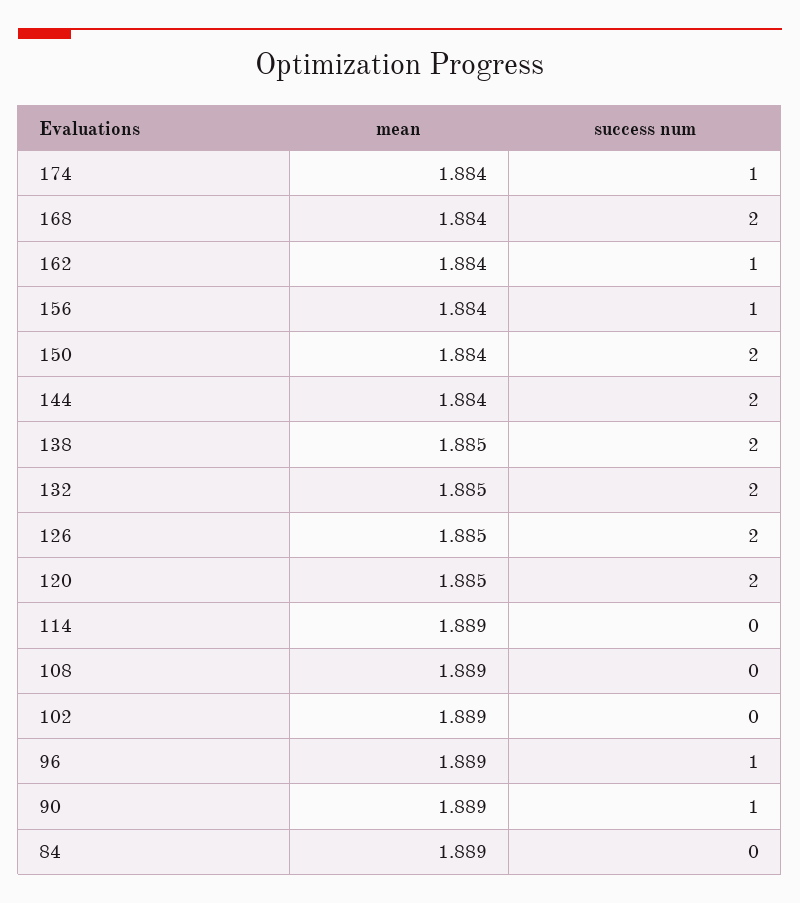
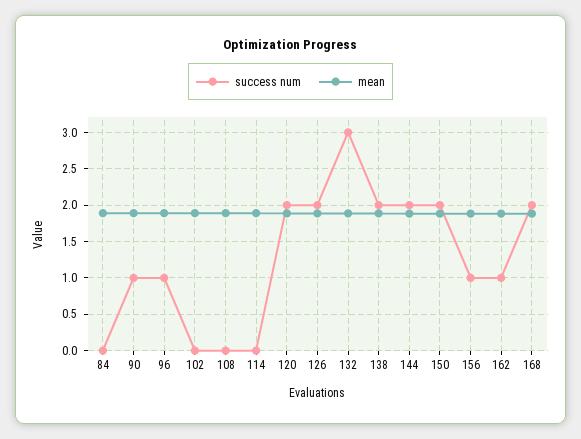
  {
    "mean": {
-     "174": 1.884,
      "168": 1.884,
      "162": 1.884,
      "156": 1.884,
      "150": 1.884,
      "144": 1.884,
      "138": 1.885,
      "132": 1.885,
      "126": 1.885,
      "120": 1.885,
      "114": 1.889,
      "108": 1.889,
      "102": 1.889,
      "96": 1.889,
      "90": 1.889,
      "84": 1.889
    },
    "success num": {
-     "174": 1,
      "168": 2,
      "162": 1,
      "156": 1,
      "150": 2,
      "144": 2,
      "138": 2,
-     "132": 2,
+     "132": 3,
      "126": 2,
      "120": 2,
      "114": 0,
      "108": 0,
      "102": 0,
      "96": 1,
      "90": 1,
      "84": 0
    }
  }

